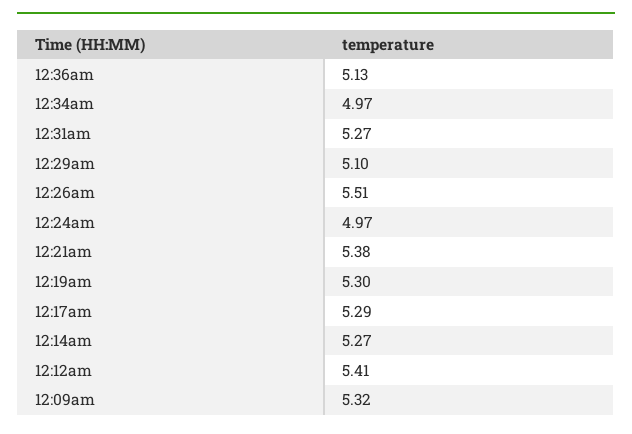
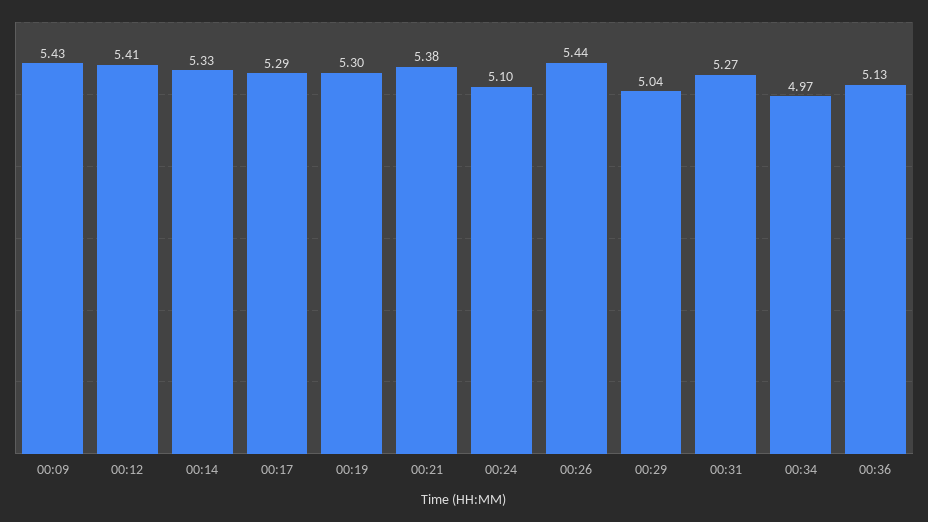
  {
    "12:36am": 5.13,
    "12:34am": 4.97,
    "12:31am": 5.27,
-   "12:29am": 5.1,
+   "12:29am": 5.04,
-   "12:26am": 5.51,
+   "12:26am": 5.44,
-   "12:24am": 4.97,
+   "12:24am": 5.1,
    "12:21am": 5.38,
    "12:19am": 5.3,
    "12:17am": 5.29,
-   "12:14am": 5.27,
+   "12:14am": 5.33,
    "12:12am": 5.41,
-   "12:09am": 5.32
+   "12:09am": 5.43
  }

